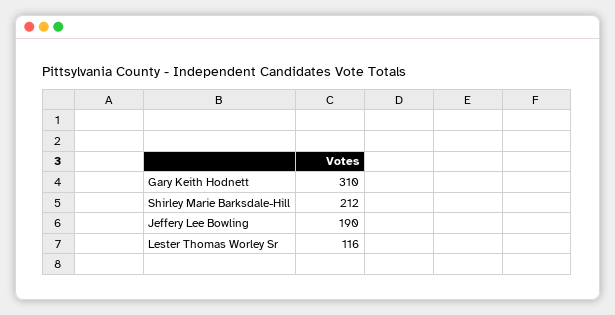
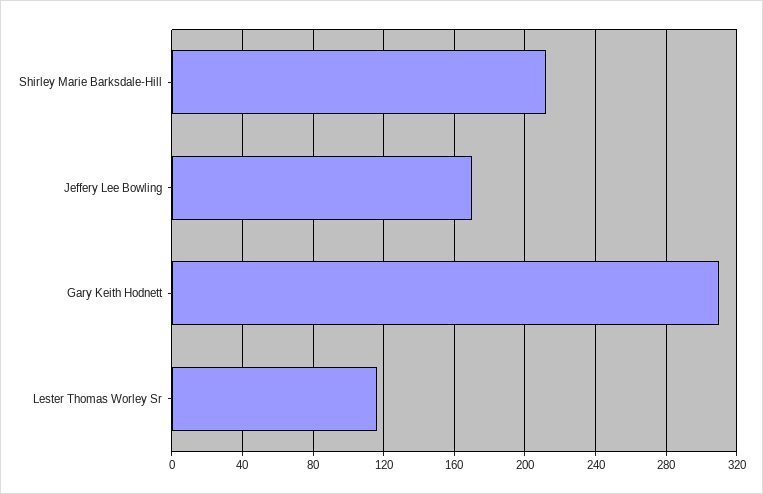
  {
    "Gary Keith Hodnett": 310,
    "Shirley Marie Barksdale-Hill": 212,
-   "Jeffery Lee Bowling": 190,
+   "Jeffery Lee Bowling": 170,
    "Lester Thomas Worley Sr": 116
  }

